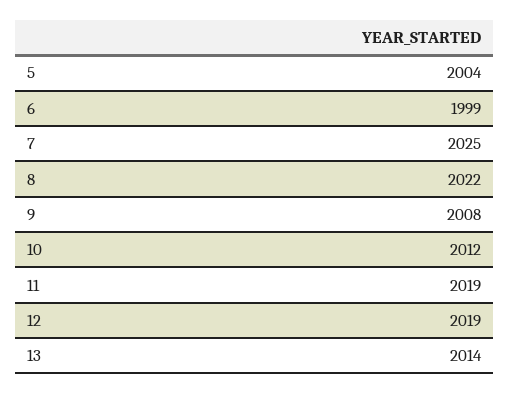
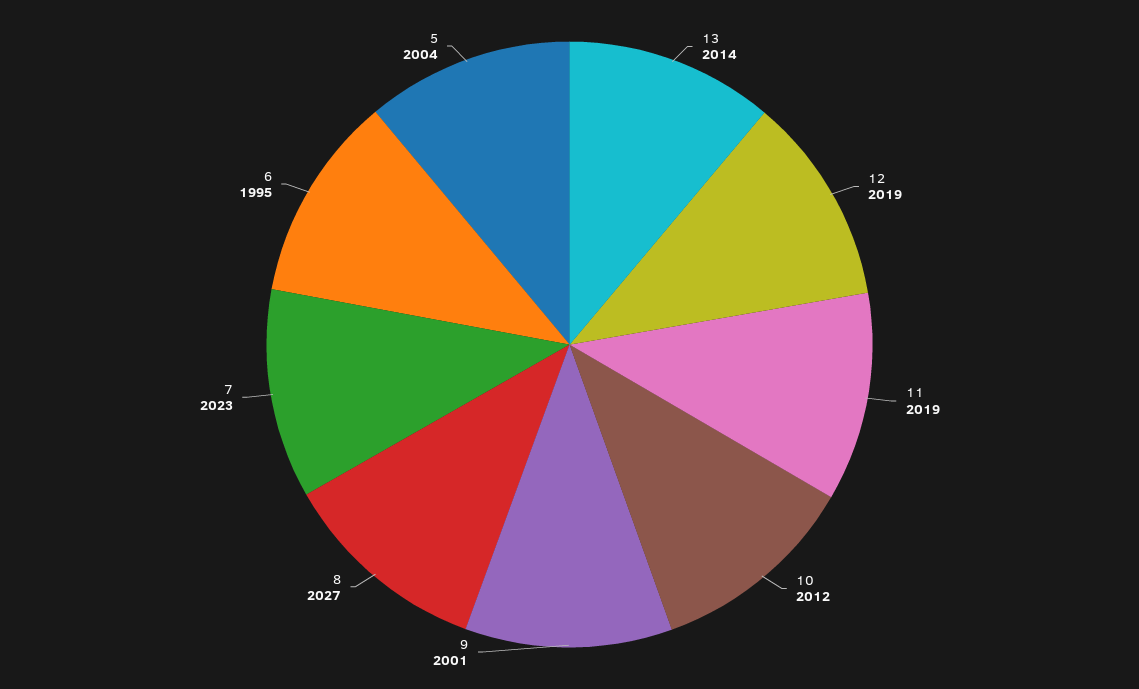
  {
    "5": 2004,
-   "6": 1999,
+   "6": 1995,
-   "7": 2025,
+   "7": 2023,
-   "8": 2022,
+   "8": 2027,
-   "9": 2008,
+   "9": 2001,
    "10": 2012,
    "11": 2019,
    "12": 2019,
    "13": 2014
  }

